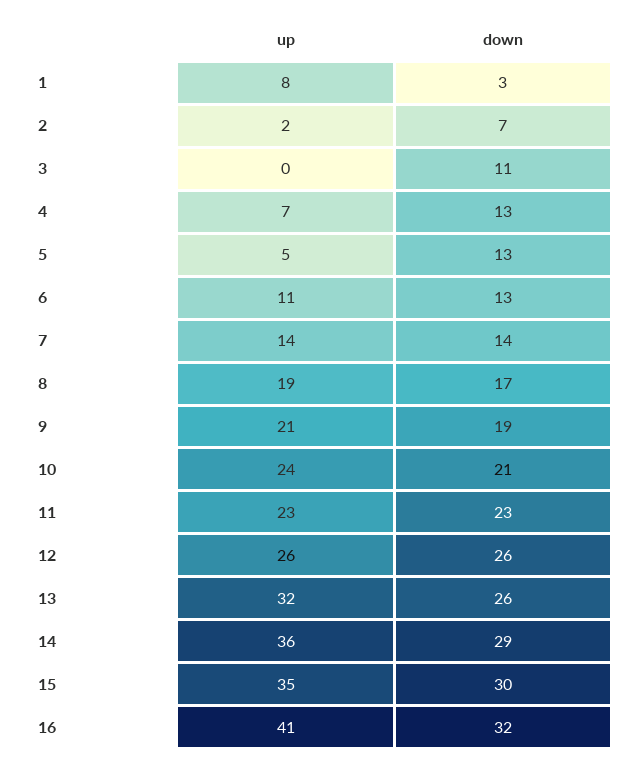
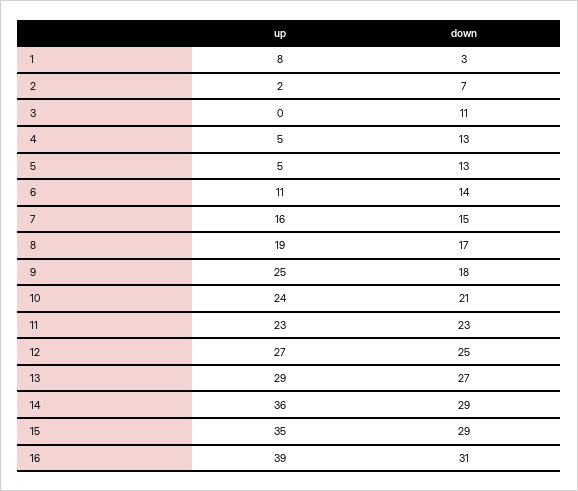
  {
    "up": {
      "1": 8,
      "2": 2,
      "3": 0,
-     "4": 7,
+     "4": 5,
      "5": 5,
      "6": 11,
-     "7": 14,
+     "7": 16,
      "8": 19,
-     "9": 21,
+     "9": 25,
      "10": 24,
      "11": 23,
-     "12": 26,
+     "12": 27,
-     "13": 32,
+     "13": 29,
      "14": 36,
      "15": 35,
-     "16": 41
+     "16": 39
    },
    "down": {
      "1": 3,
      "2": 7,
      "3": 11,
      "4": 13,
      "5": 13,
-     "6": 13,
+     "6": 14,
-     "7": 14,
+     "7": 15,
      "8": 17,
-     "9": 19,
+     "9": 18,
      "10": 21,
      "11": 23,
-     "12": 26,
+     "12": 25,
-     "13": 26,
+     "13": 27,
      "14": 29,
-     "15": 30,
+     "15": 29,
-     "16": 32
+     "16": 31
    }
  }

